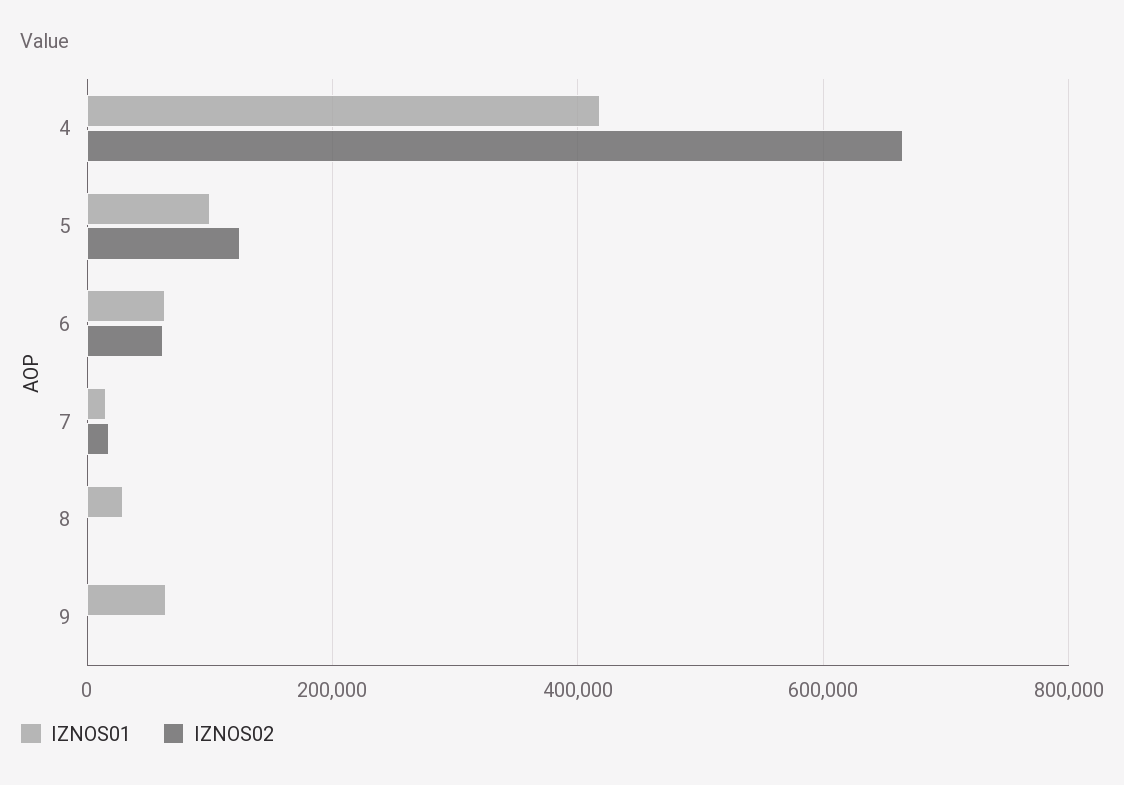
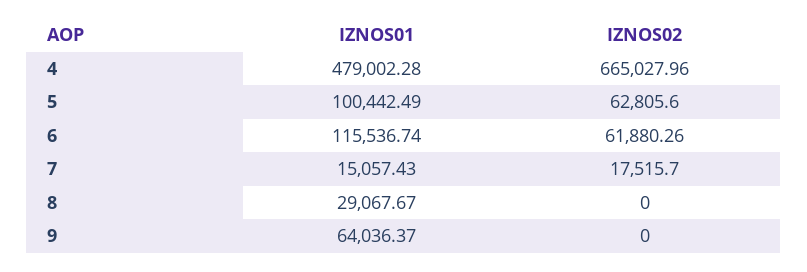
  {
    "IZNOS01": {
-     "4": 420000,
+     "4": 479002.28,
      "5": 100442.49,
-     "6": 60000,
+     "6": 115536.74,
      "7": 15057.43,
      "8": 29067.67,
      "9": 64036.37
    },
    "IZNOS02": {
      "4": 665027.96,
-     "5": 120000,
+     "5": 62805.6,
      "6": 61880.26,
      "7": 17515.7,
      "8": 0,
      "9": 0
    }
  }

